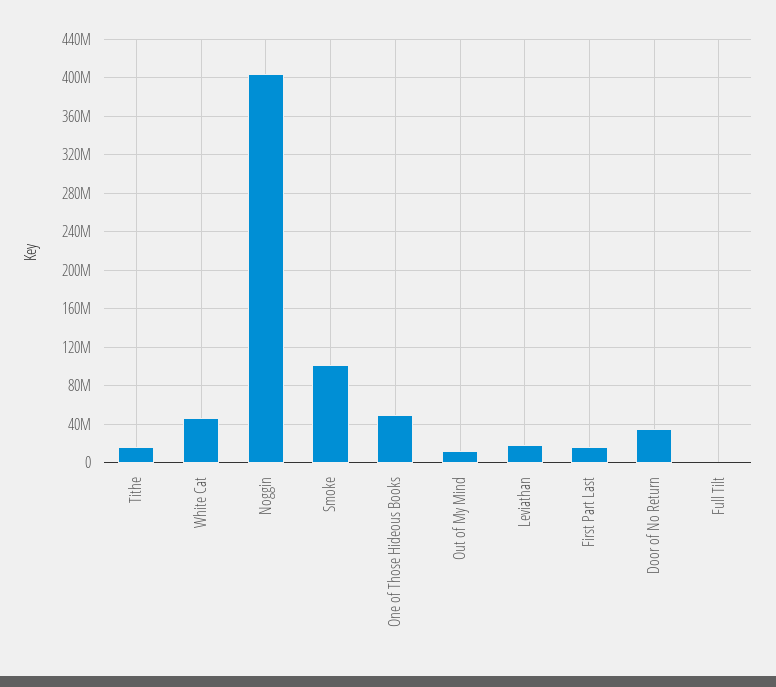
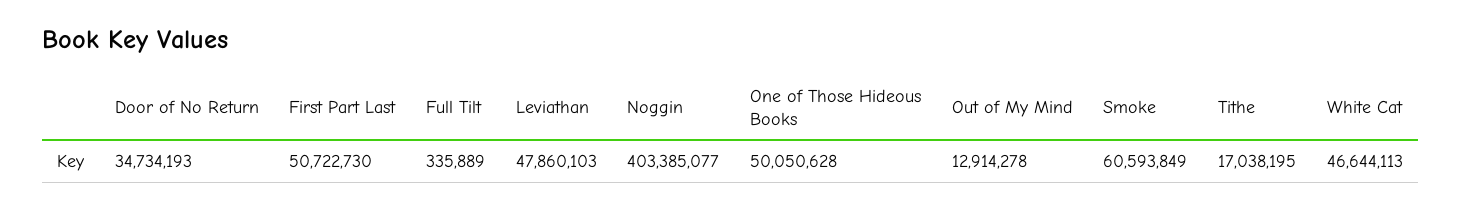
  {
    "Tithe": 17038195,
    "White Cat": 46644113,
    "Noggin": 403385077,
-   "Smoke": 100000000,
+   "Smoke": 60593849,
    "One of Those Hideous Books": 50050628,
    "Out of My Mind": 12914278,
-   "Leviathan": 20000000,
+   "Leviathan": 47860103,
-   "First Part Last": 20000000,
+   "First Part Last": 50722730,
    "Door of No Return": 34734193,
    "Full Tilt": 335889
  }

